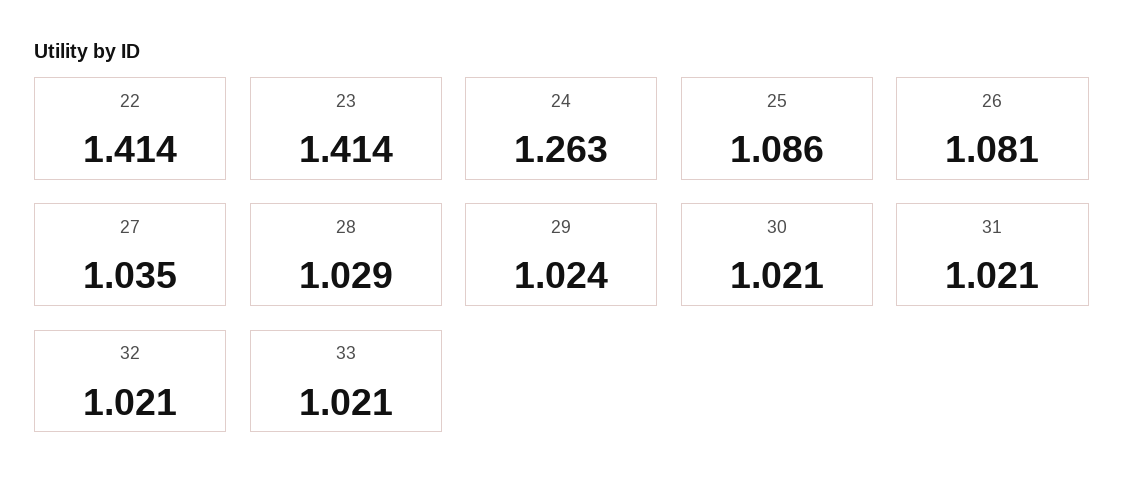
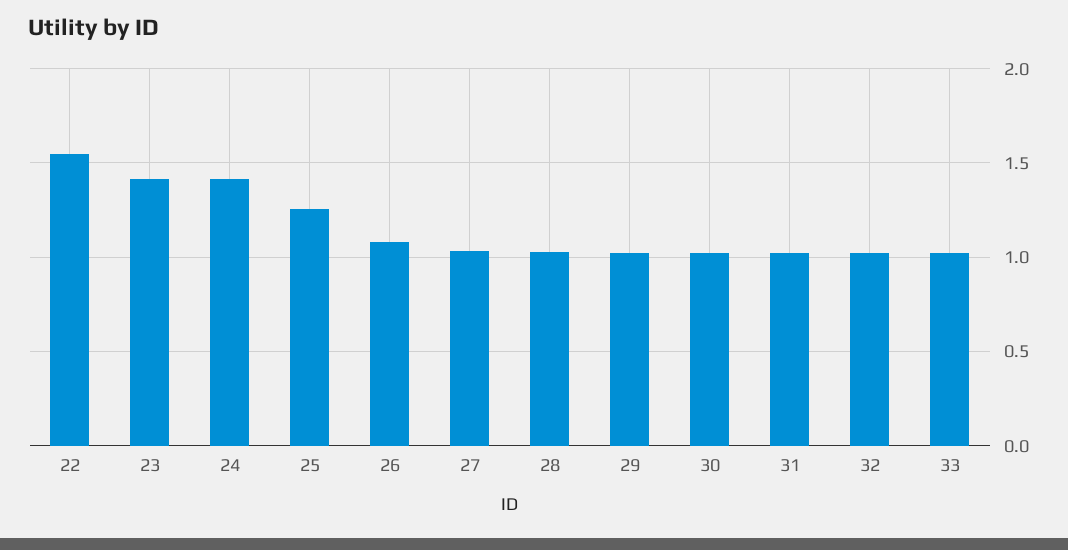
  {
-   "22": 1.414,
+   "22": 1.55,
    "23": 1.414,
-   "24": 1.263,
+   "24": 1.4,
-   "25": 1.086,
+   "25": 1.25,
    "26": 1.081,
    "27": 1.035,
    "28": 1.029,
    "29": 1.024,
    "30": 1.021,
    "31": 1.021,
    "32": 1.021,
    "33": 1.021
  }

